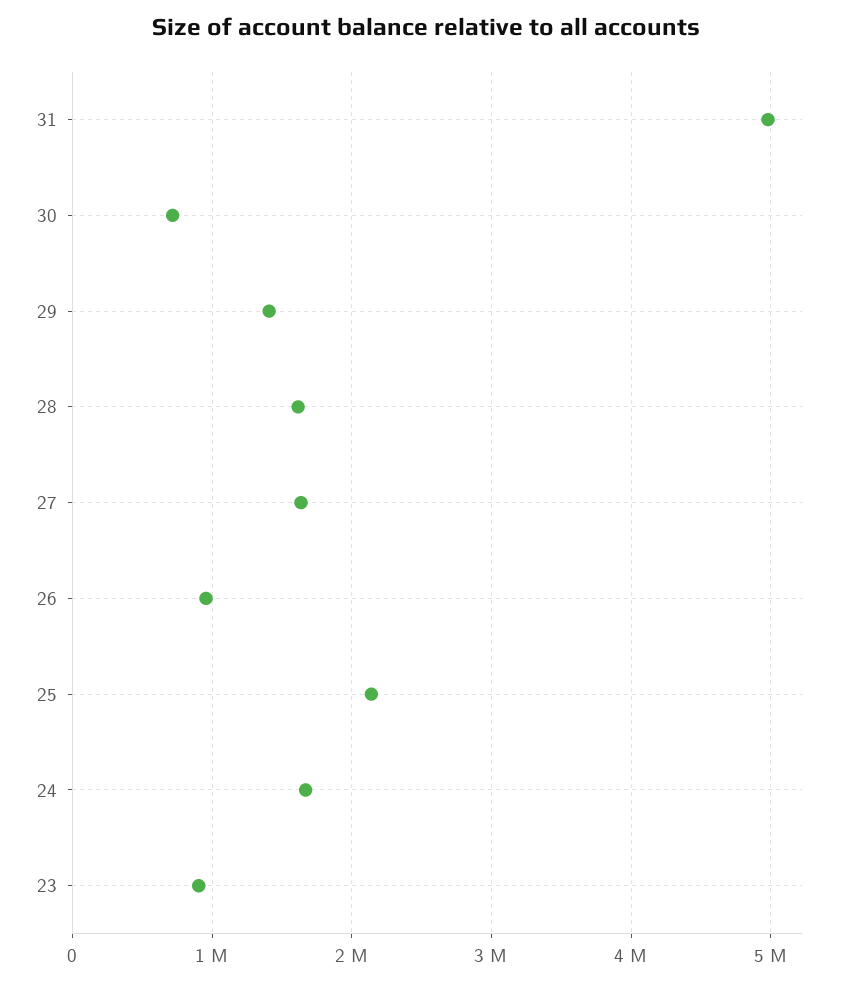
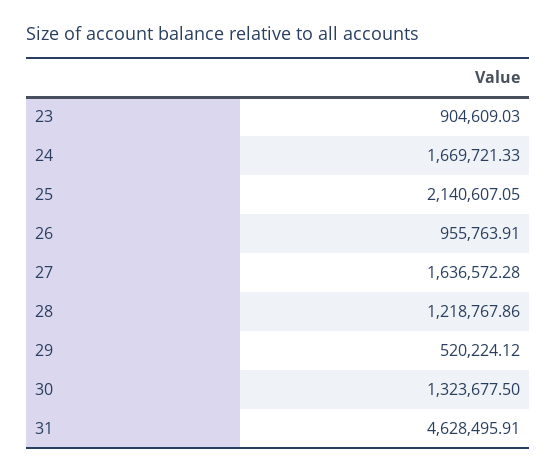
  {
-   "31": 5000000,
+   "31": 4628495.91,
-   "30": 700000,
+   "30": 1323677.5,
-   "29": 1400000,
+   "29": 520224.12,
-   "28": 1600000,
+   "28": 1218767.86,
    "27": 1636572.28,
    "26": 955763.91,
    "25": 2140607.05,
    "24": 1669721.33,
    "23": 904609.03
  }

